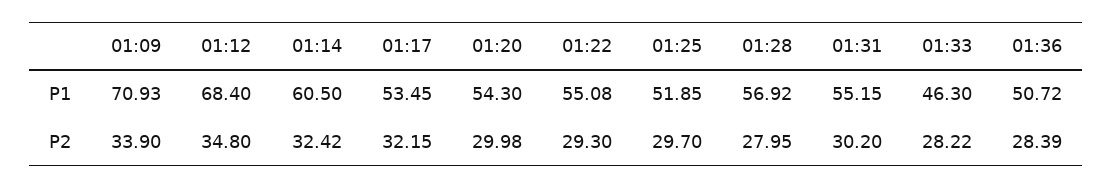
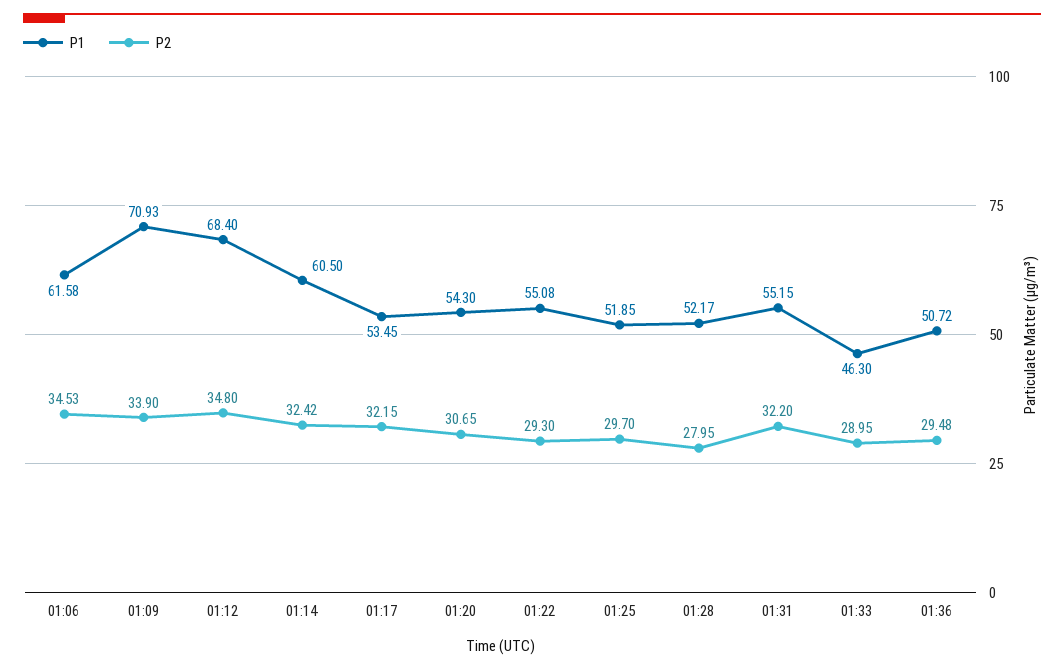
  {
    "P1": {
      "01:09": 70.93,
      "01:12": 68.4,
      "01:14": 60.5,
      "01:17": 53.45,
      "01:20": 54.3,
      "01:22": 55.08,
      "01:25": 51.85,
-     "01:28": 56.92,
+     "01:28": 52.17,
      "01:31": 55.15,
      "01:33": 46.3,
-     "01:36": 50.72
+     "01:36": 50.72,
+     "01:06": 61.58
    },
    "P2": {
      "01:09": 33.9,
      "01:12": 34.8,
      "01:14": 32.42,
      "01:17": 32.15,
-     "01:20": 29.98,
+     "01:20": 30.65,
      "01:22": 29.3,
      "01:25": 29.7,
      "01:28": 27.95,
-     "01:31": 30.2,
+     "01:31": 32.2,
-     "01:33": 28.22,
+     "01:33": 28.95,
-     "01:36": 28.39
+     "01:36": 29.48,
+     "01:06": 34.53
    }
  }

